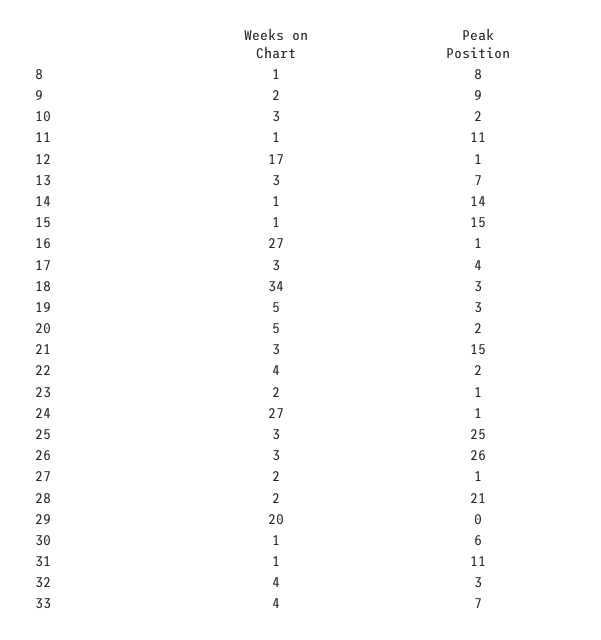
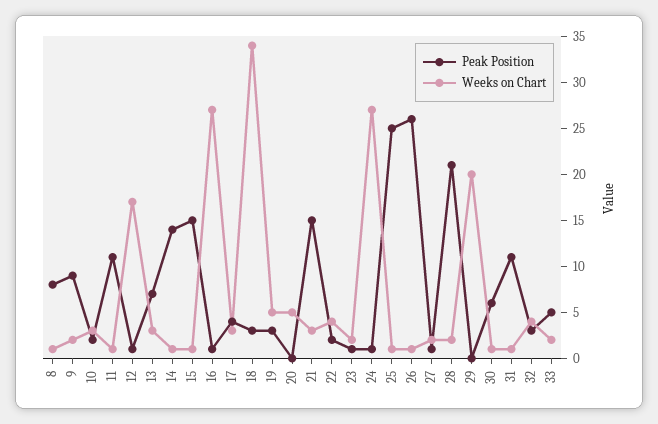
  {
    "Weeks on Chart": {
      "8": 1,
      "9": 2,
      "10": 3,
      "11": 1,
      "12": 17,
      "13": 3,
      "14": 1,
      "15": 1,
      "16": 27,
      "17": 3,
      "18": 34,
      "19": 5,
      "20": 5,
      "21": 3,
      "22": 4,
      "23": 2,
      "24": 27,
-     "25": 3,
+     "25": 1,
-     "26": 3,
+     "26": 1,
      "27": 2,
      "28": 2,
      "29": 20,
      "30": 1,
      "31": 1,
      "32": 4,
-     "33": 4
+     "33": 2
    },
    "Peak Position": {
      "8": 8,
      "9": 9,
      "10": 2,
      "11": 11,
      "12": 1,
      "13": 7,
      "14": 14,
      "15": 15,
      "16": 1,
      "17": 4,
      "18": 3,
      "19": 3,
-     "20": 2,
+     "20": 0,
      "21": 15,
      "22": 2,
      "23": 1,
      "24": 1,
      "25": 25,
      "26": 26,
      "27": 1,
      "28": 21,
      "29": 0,
      "30": 6,
      "31": 11,
      "32": 3,
-     "33": 7
+     "33": 5
    }
  }

